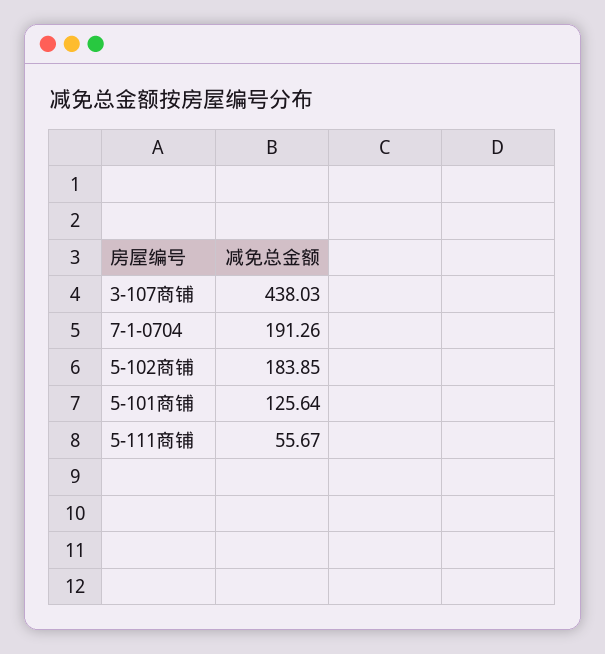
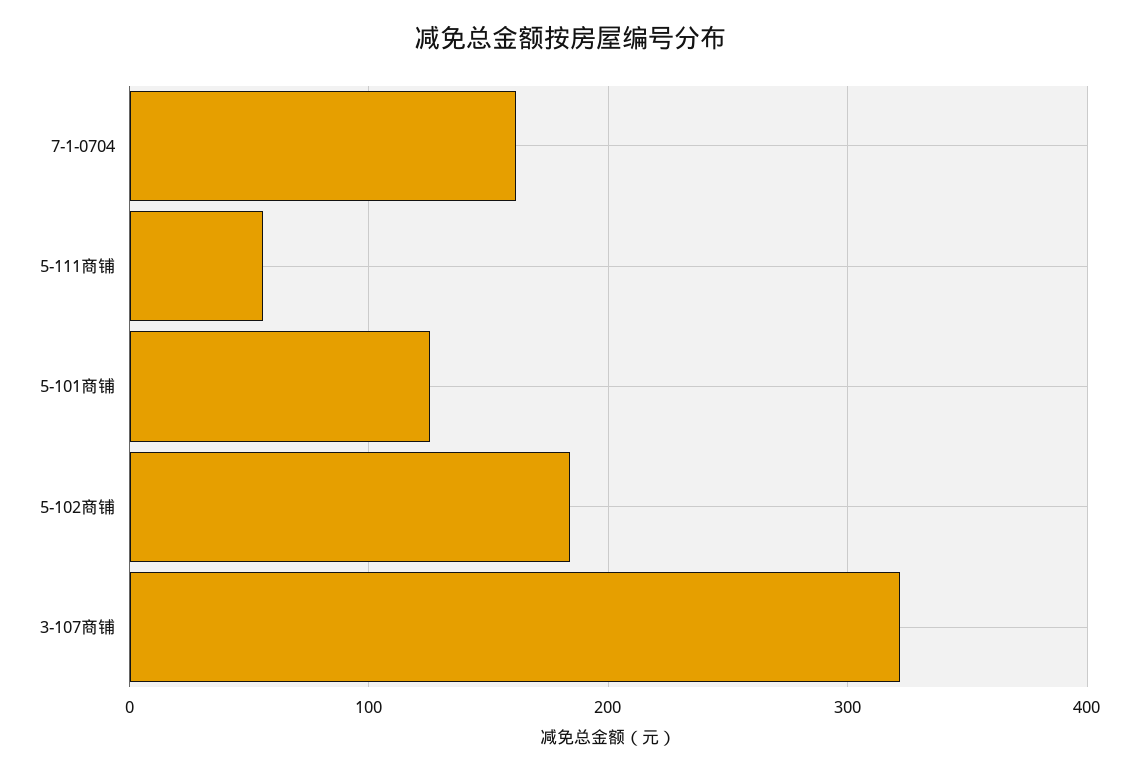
  {
-   "3-107商铺": 438.03,
+   "3-107商铺": 320,
-   "7-1-0704": 191.26,
+   "7-1-0704": 160,
    "5-102商铺": 183.85,
    "5-101商铺": 125.64,
    "5-111商铺": 55.67
  }

